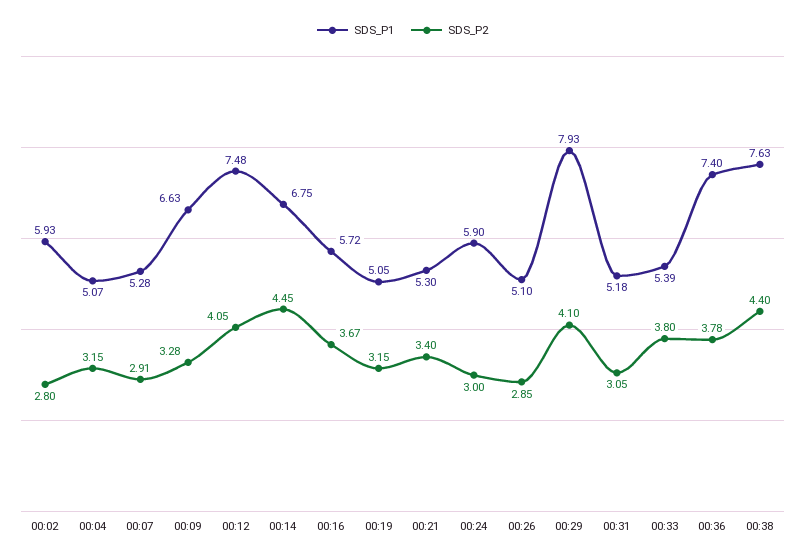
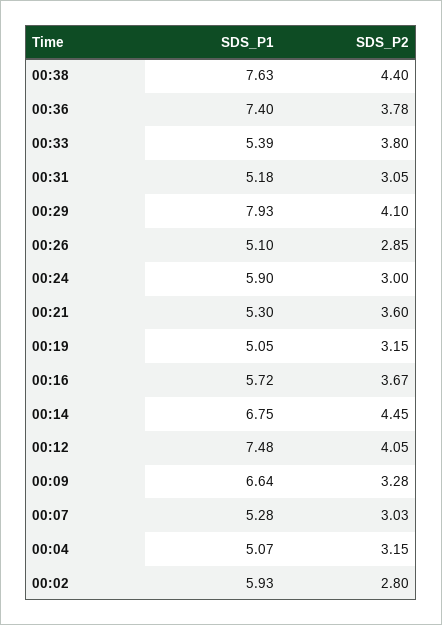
  {
    "SDS_P1": {
      "00:02": 5.93,
      "00:04": 5.07,
      "00:07": 5.28,
-     "00:09": 6.63,
+     "00:09": 6.64,
      "00:12": 7.48,
      "00:14": 6.75,
      "00:16": 5.72,
      "00:19": 5.05,
      "00:21": 5.3,
      "00:24": 5.9,
      "00:26": 5.1,
      "00:29": 7.93,
      "00:31": 5.18,
      "00:33": 5.39,
      "00:36": 7.4,
      "00:38": 7.63
    },
    "SDS_P2": {
      "00:02": 2.8,
      "00:04": 3.15,
-     "00:07": 2.91,
+     "00:07": 3.03,
      "00:09": 3.28,
      "00:12": 4.05,
      "00:14": 4.45,
      "00:16": 3.67,
      "00:19": 3.15,
-     "00:21": 3.4,
+     "00:21": 3.6,
      "00:24": 3,
      "00:26": 2.85,
      "00:29": 4.1,
      "00:31": 3.05,
      "00:33": 3.8,
      "00:36": 3.78,
      "00:38": 4.4
    }
  }

